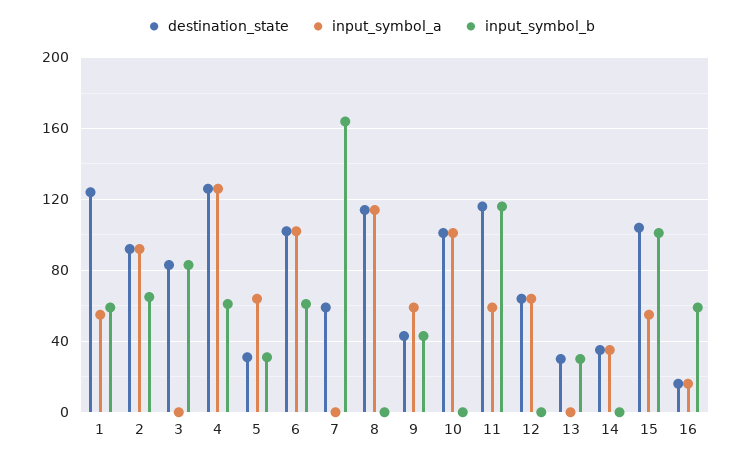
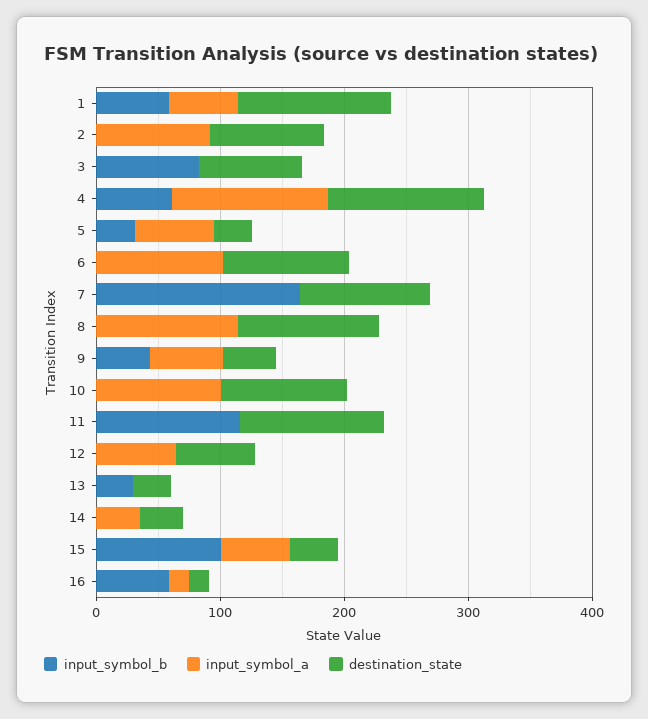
  {
    "destination_state": {
      "1": 125,
      "2": 90,
      "3": 85,
      "4": 125,
      "5": 30,
      "6": 100,
-     "7": 60,
+     "7": 100,
      "8": 115,
      "9": 45,
      "10": 100,
      "11": 115,
      "12": 65,
      "13": 30,
      "14": 35,
-     "15": 105,
+     "15": 40,
      "16": 15
    },
    "input_symbol_a": {
      "1": 55,
      "2": 90,
      "3": 0,
      "4": 125,
      "5": 65,
      "6": 100,
      "7": 0,
      "8": 115,
      "9": 60,
      "10": 100,
-     "11": 60,
+     "11": 0,
      "12": 65,
      "13": 0,
      "14": 35,
      "15": 55,
      "16": 15
    },
    "input_symbol_b": {
      "1": 60,
-     "2": 65,
+     "2": 0,
      "3": 85,
      "4": 60,
      "5": 30,
-     "6": 60,
+     "6": 0,
      "7": 165,
      "8": 0,
      "9": 45,
      "10": 0,
      "11": 115,
      "12": 0,
      "13": 30,
      "14": 0,
      "15": 100,
      "16": 60
    }
  }

